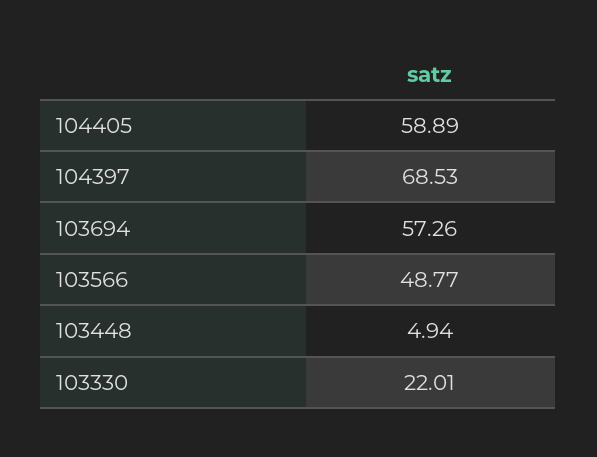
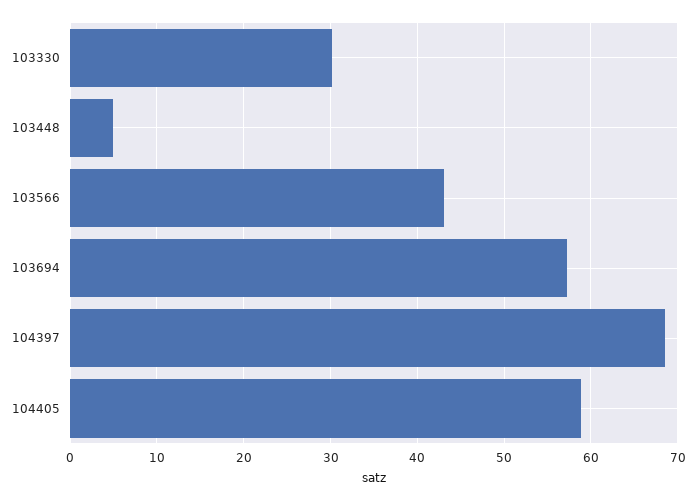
  {
    "104405": 58.89,
    "104397": 68.53,
    "103694": 57.26,
-   "103566": 48.77,
+   "103566": 43,
    "103448": 4.94,
-   "103330": 22.01
+   "103330": 30
  }

